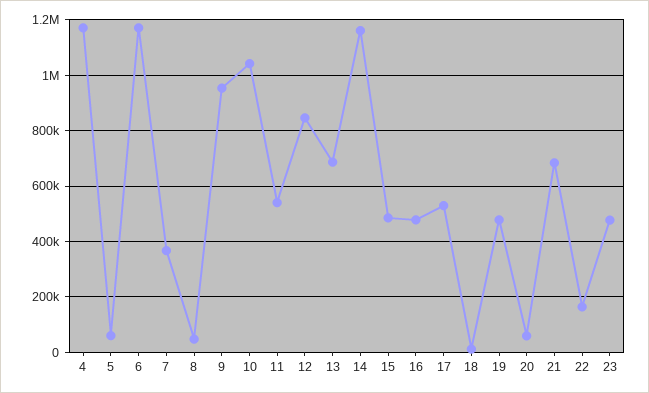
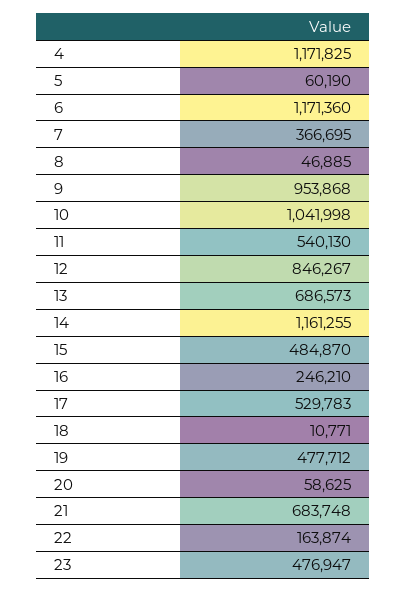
  {
    "4": 1171825,
    "5": 60190,
    "6": 1171360,
    "7": 366695,
    "8": 46885,
    "9": 953868,
    "10": 1041998,
    "11": 540130,
    "12": 846267,
    "13": 686573,
    "14": 1161255,
    "15": 484870,
-   "16": 475000,
+   "16": 246210,
    "17": 529783,
    "18": 10771,
    "19": 477712,
    "20": 58625,
    "21": 683748,
    "22": 163874,
    "23": 476947
  }

